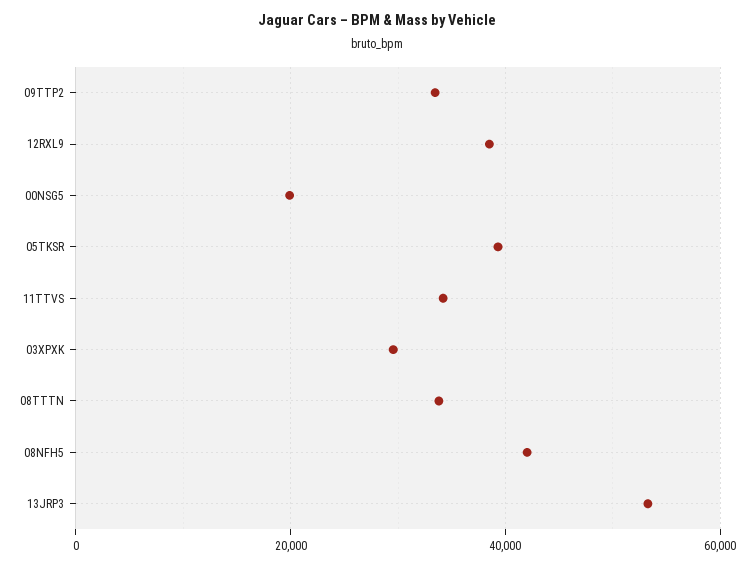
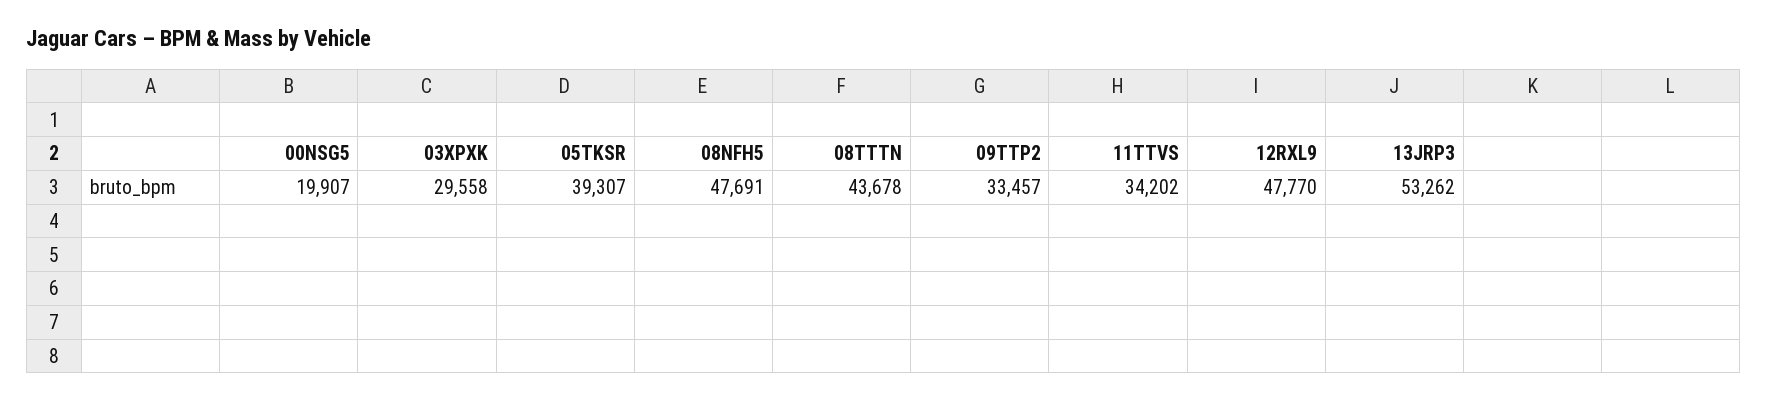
  {
    "09TTP2": 33457,
-   "12RXL9": 38000,
+   "12RXL9": 47770,
    "00NSG5": 19907,
    "05TKSR": 39307,
    "11TTVS": 34202,
    "03XPXK": 29558,
-   "08TTTN": 34000,
+   "08TTTN": 43678,
-   "08NFH5": 42000,
+   "08NFH5": 47691,
    "13JRP3": 53262
  }

